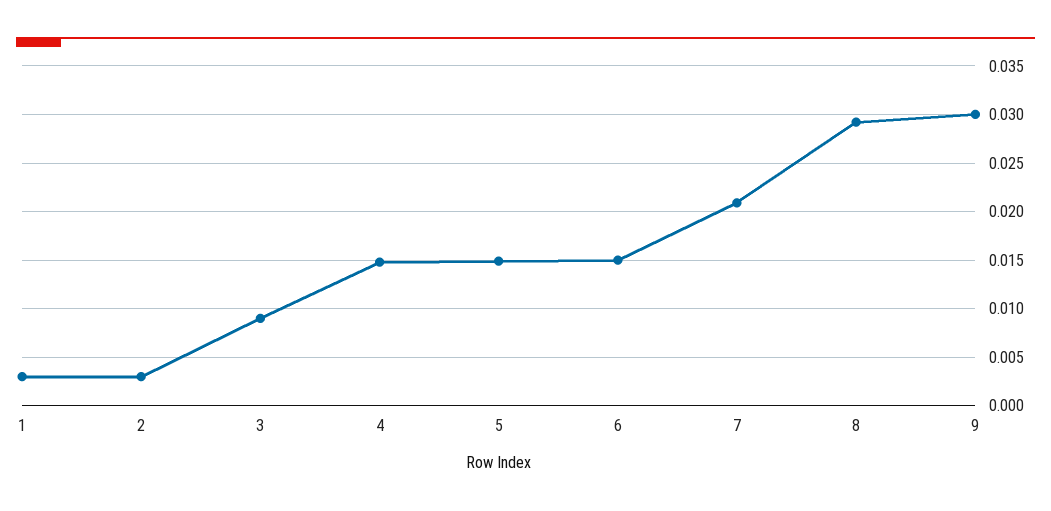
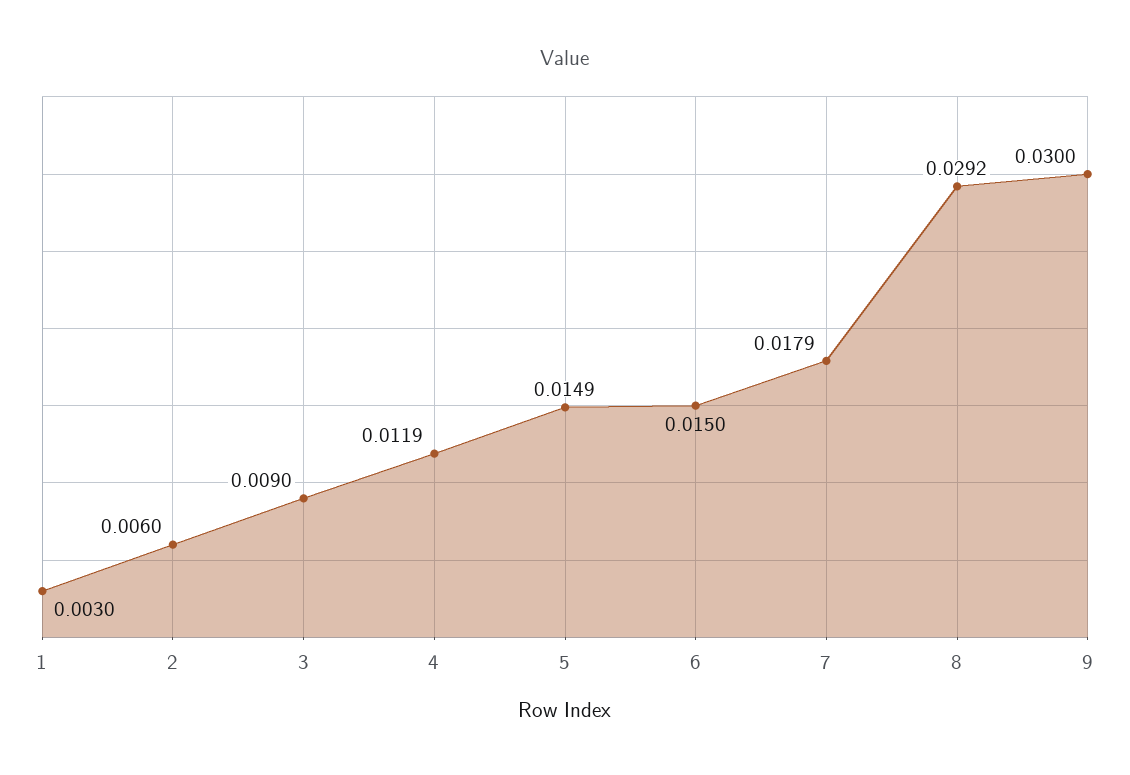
  {
    "1": 0.003,
-   "2": 0.003,
+   "2": 0.006,
    "3": 0.009,
-   "4": 0.015,
+   "4": 0.0119,
    "5": 0.0149,
    "6": 0.015,
-   "7": 0.021,
+   "7": 0.0179,
    "8": 0.0292,
    "9": 0.03
  }

